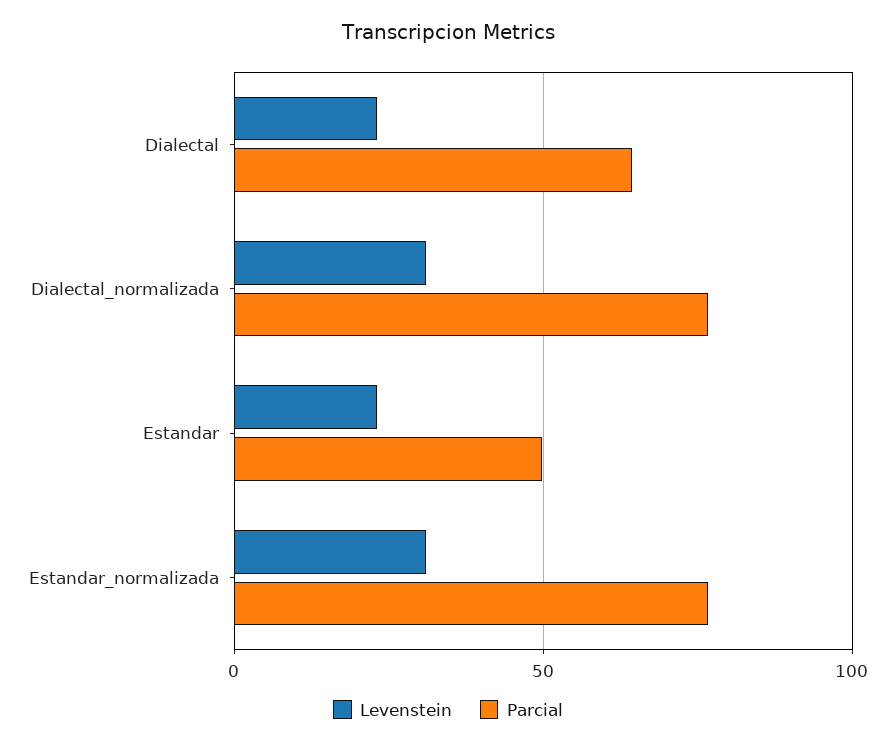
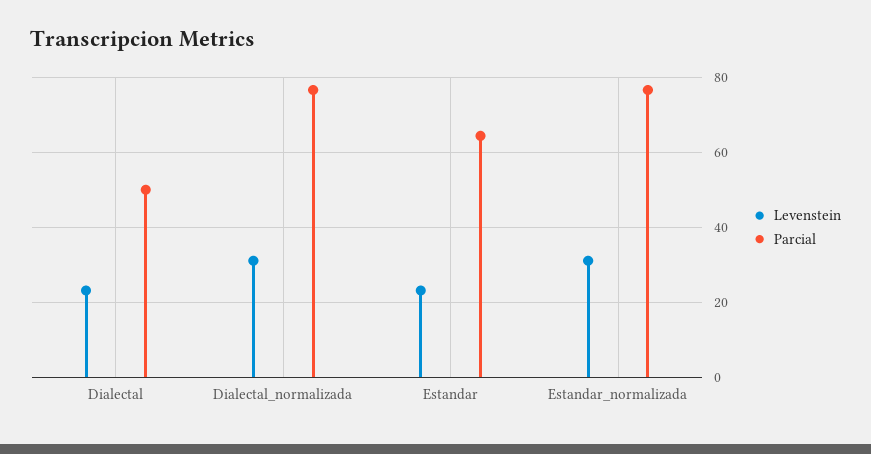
  {
    "Levenstein": {
      "Dialectal": 24,
      "Dialectal_normalizada": 32,
      "Estandar": 24,
      "Estandar_normalizada": 32
    },
    "Parcial": {
-     "Dialectal": 65,
+     "Dialectal": 50,
      "Dialectal_normalizada": 76,
-     "Estandar": 50,
+     "Estandar": 64,
      "Estandar_normalizada": 76
    }
  }

